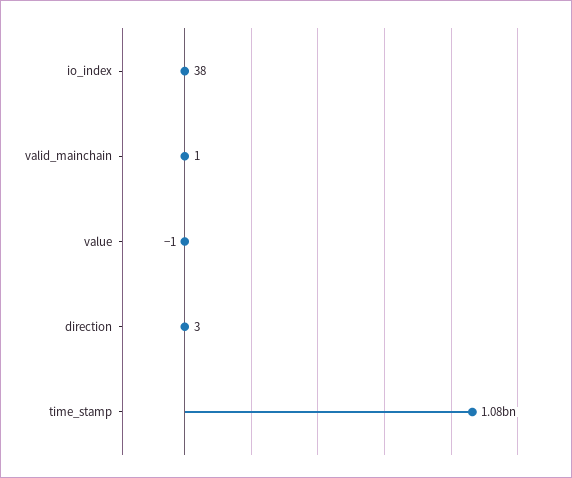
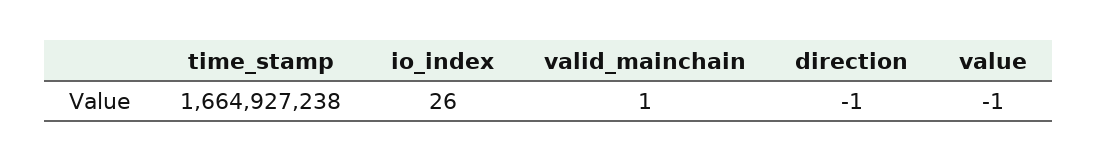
  {
-   "io_index": 38,
+   "io_index": 26,
    "valid_mainchain": 1,
    "value": -1,
-   "direction": 3,
+   "direction": -1,
-   "time_stamp": 1080000000
+   "time_stamp": 1664927238
  }

